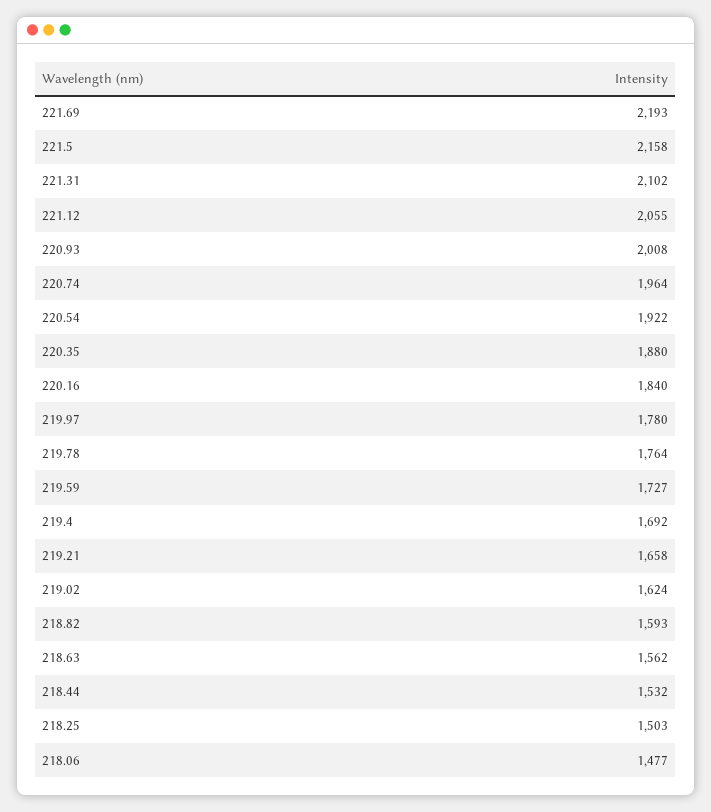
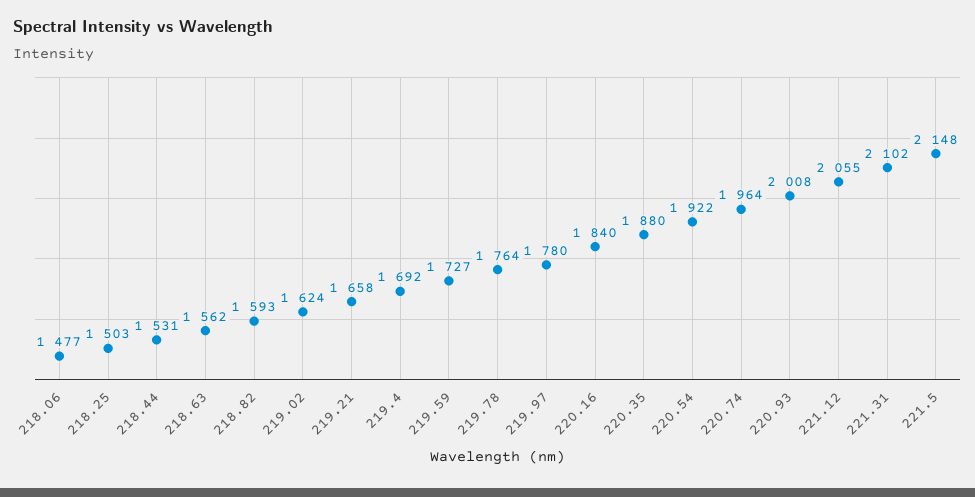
  {
-   "221.69": 2193,
-   "221.5": 2158,
+   "221.5": 2148,
    "221.31": 2102,
    "221.12": 2055,
    "220.93": 2008,
    "220.74": 1964,
    "220.54": 1922,
    "220.35": 1880,
    "220.16": 1840,
    "219.97": 1780,
    "219.78": 1764,
    "219.59": 1727,
    "219.4": 1692,
    "219.21": 1658,
    "219.02": 1624,
    "218.82": 1593,
    "218.63": 1562,
-   "218.44": 1532,
+   "218.44": 1531,
    "218.25": 1503,
    "218.06": 1477
  }

